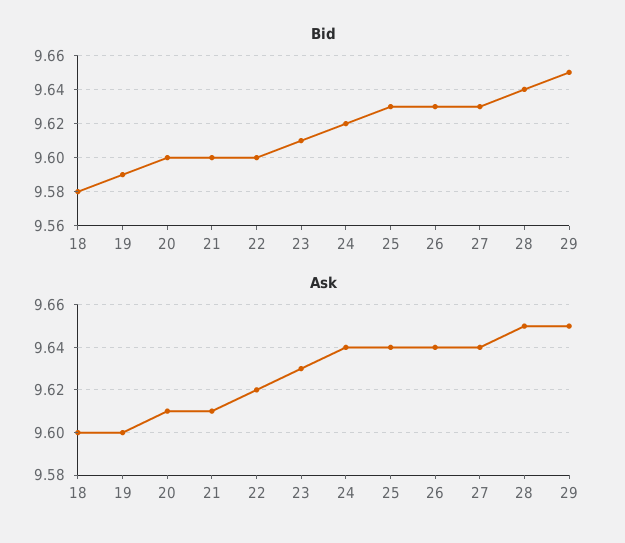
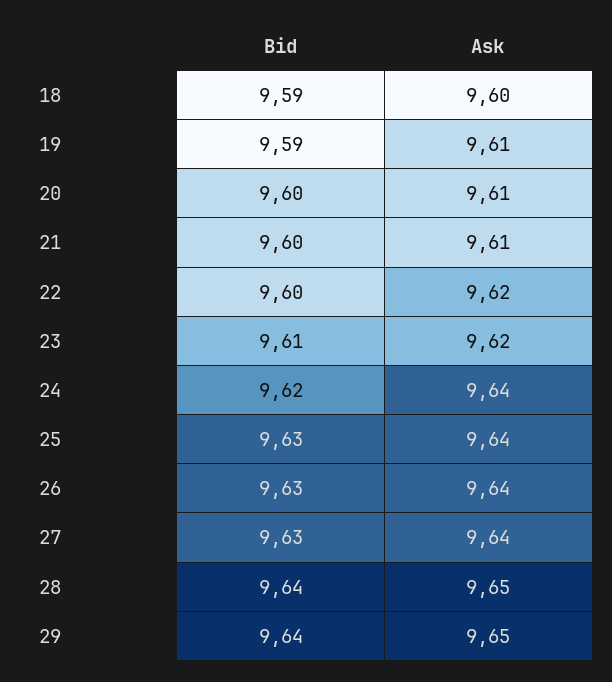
  {
    "Bid": {
-     "18": 9.58,
+     "18": 9.59,
      "19": 9.59,
      "20": 9.6,
      "21": 9.6,
      "22": 9.6,
      "23": 9.61,
      "24": 9.62,
      "25": 9.63,
      "26": 9.63,
      "27": 9.63,
      "28": 9.64,
-     "29": 9.65
+     "29": 9.64
    },
    "Ask": {
      "18": 9.6,
-     "19": 9.6,
+     "19": 9.61,
      "20": 9.61,
      "21": 9.61,
      "22": 9.62,
-     "23": 9.63,
+     "23": 9.62,
      "24": 9.64,
      "25": 9.64,
      "26": 9.64,
      "27": 9.64,
      "28": 9.65,
      "29": 9.65
    }
  }

